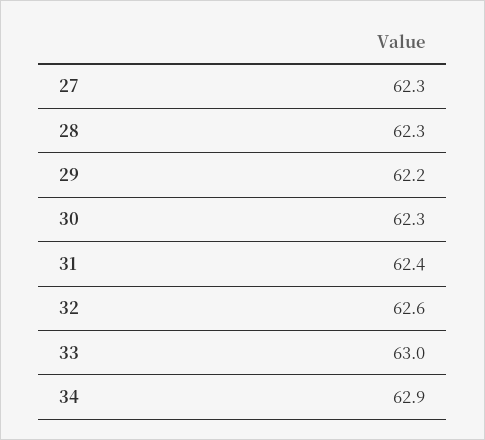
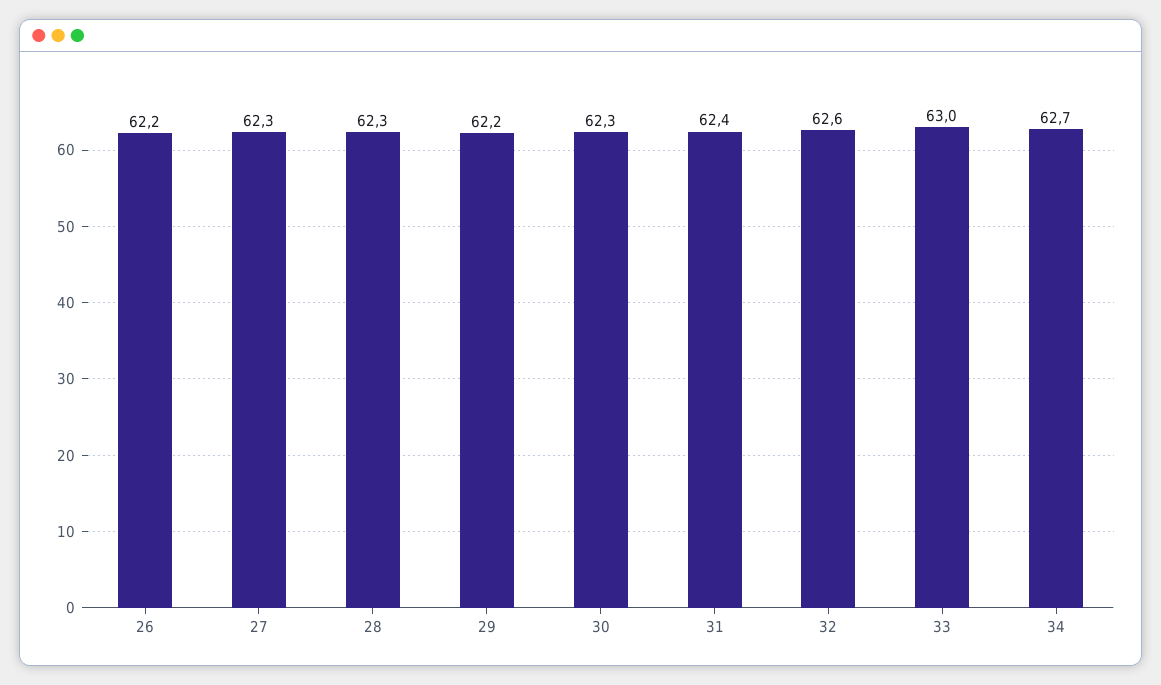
  {
    "27": 62.3,
    "28": 62.3,
    "29": 62.2,
    "30": 62.3,
    "31": 62.4,
    "32": 62.6,
    "33": 63,
-   "34": 62.9
+   "34": 62.7,
+   "26": 62.2
  }

